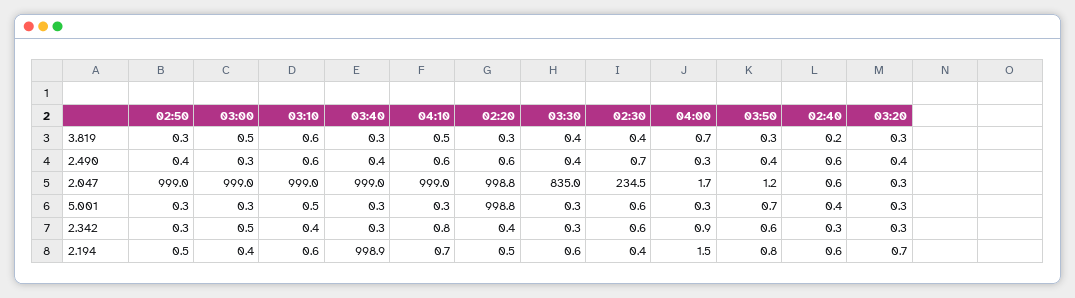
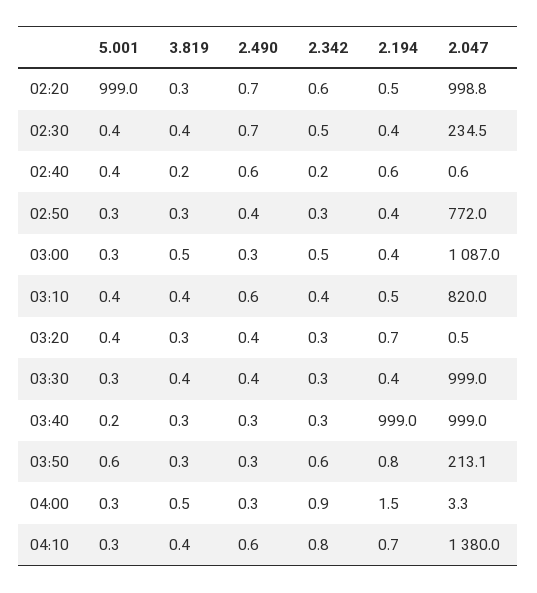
  {
    "02:50": {
      "3.819": 0.3,
      "2.490": 0.4,
-     "2.047": 999,
+     "2.047": 772,
      "5.001": 0.3,
      "2.342": 0.3,
-     "2.194": 0.5
+     "2.194": 0.4
    },
    "03:00": {
      "3.819": 0.5,
      "2.490": 0.3,
-     "2.047": 999,
+     "2.047": 1087,
      "5.001": 0.3,
      "2.342": 0.5,
      "2.194": 0.4
    },
    "03:10": {
-     "3.819": 0.6,
+     "3.819": 0.4,
      "2.490": 0.6,
-     "2.047": 999,
+     "2.047": 820,
-     "5.001": 0.5,
+     "5.001": 0.4,
      "2.342": 0.4,
-     "2.194": 0.6
+     "2.194": 0.5
    },
    "03:40": {
      "3.819": 0.3,
-     "2.490": 0.4,
+     "2.490": 0.3,
      "2.047": 999,
-     "5.001": 0.3,
+     "5.001": 0.2,
      "2.342": 0.3,
-     "2.194": 998.9
+     "2.194": 999
    },
    "04:10": {
-     "3.819": 0.5,
+     "3.819": 0.4,
      "2.490": 0.6,
-     "2.047": 999,
+     "2.047": 1380,
      "5.001": 0.3,
      "2.342": 0.8,
      "2.194": 0.7
    },
    "02:20": {
      "3.819": 0.3,
-     "2.490": 0.6,
+     "2.490": 0.7,
      "2.047": 998.8,
-     "5.001": 998.8,
+     "5.001": 999,
-     "2.342": 0.4,
+     "2.342": 0.6,
      "2.194": 0.5
    },
    "03:30": {
      "3.819": 0.4,
      "2.490": 0.4,
-     "2.047": 835,
+     "2.047": 999,
      "5.001": 0.3,
      "2.342": 0.3,
-     "2.194": 0.6
+     "2.194": 0.4
    },
    "02:30": {
      "3.819": 0.4,
      "2.490": 0.7,
      "2.047": 234.5,
-     "5.001": 0.6,
+     "5.001": 0.4,
-     "2.342": 0.6,
+     "2.342": 0.5,
      "2.194": 0.4
    },
    "04:00": {
-     "3.819": 0.7,
+     "3.819": 0.5,
      "2.490": 0.3,
-     "2.047": 1.7,
+     "2.047": 3.3,
      "5.001": 0.3,
      "2.342": 0.9,
      "2.194": 1.5
    },
    "03:50": {
      "3.819": 0.3,
-     "2.490": 0.4,
+     "2.490": 0.3,
-     "2.047": 1.2,
+     "2.047": 213.1,
-     "5.001": 0.7,
+     "5.001": 0.6,
      "2.342": 0.6,
      "2.194": 0.8
    },
    "02:40": {
      "3.819": 0.2,
      "2.490": 0.6,
      "2.047": 0.6,
      "5.001": 0.4,
-     "2.342": 0.3,
+     "2.342": 0.2,
      "2.194": 0.6
    },
    "03:20": {
      "3.819": 0.3,
      "2.490": 0.4,
-     "2.047": 0.3,
+     "2.047": 0.5,
-     "5.001": 0.3,
+     "5.001": 0.4,
      "2.342": 0.3,
      "2.194": 0.7
    }
  }

